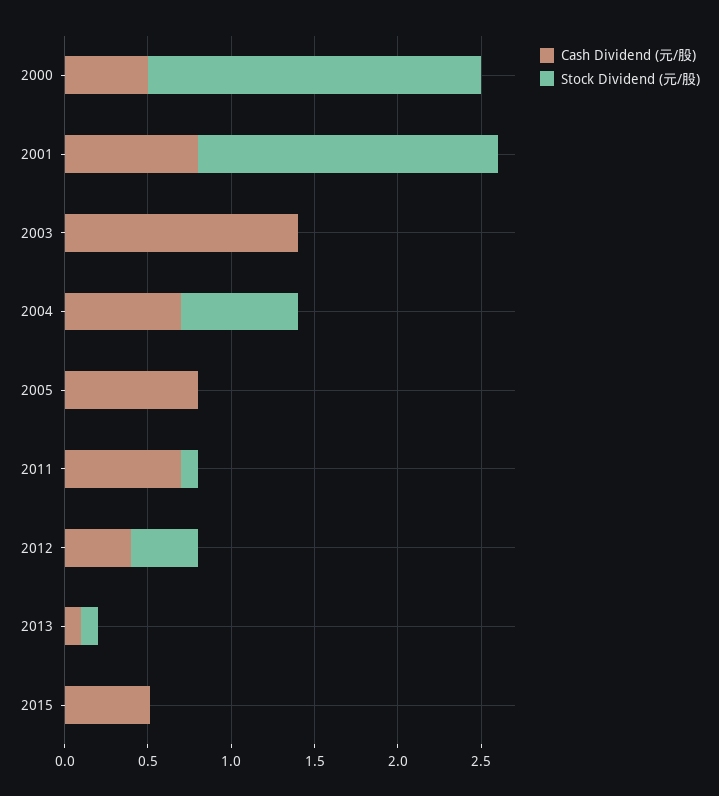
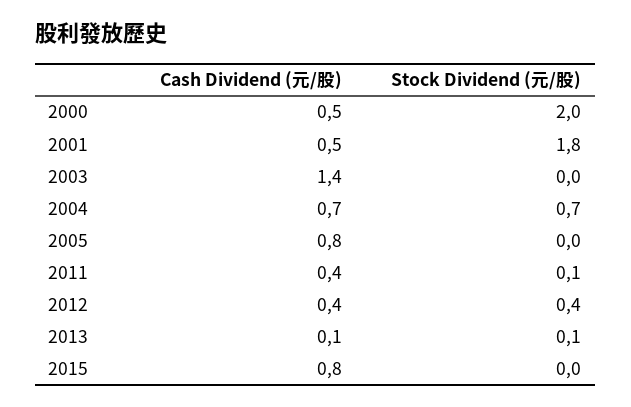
  {
    "Cash Dividend (元/股)": {
      "2000": 0.5,
-     "2001": 0.8,
+     "2001": 0.5,
      "2003": 1.4,
      "2004": 0.7,
      "2005": 0.8,
-     "2011": 0.7,
+     "2011": 0.4,
      "2012": 0.4,
      "2013": 0.1,
-     "2015": 0.5
+     "2015": 0.8
    },
    "Stock Dividend (元/股)": {
      "2000": 2,
      "2001": 1.8,
      "2003": 0,
      "2004": 0.7,
      "2005": 0,
      "2011": 0.1,
      "2012": 0.4,
      "2013": 0.1,
      "2015": 0
    }
  }

